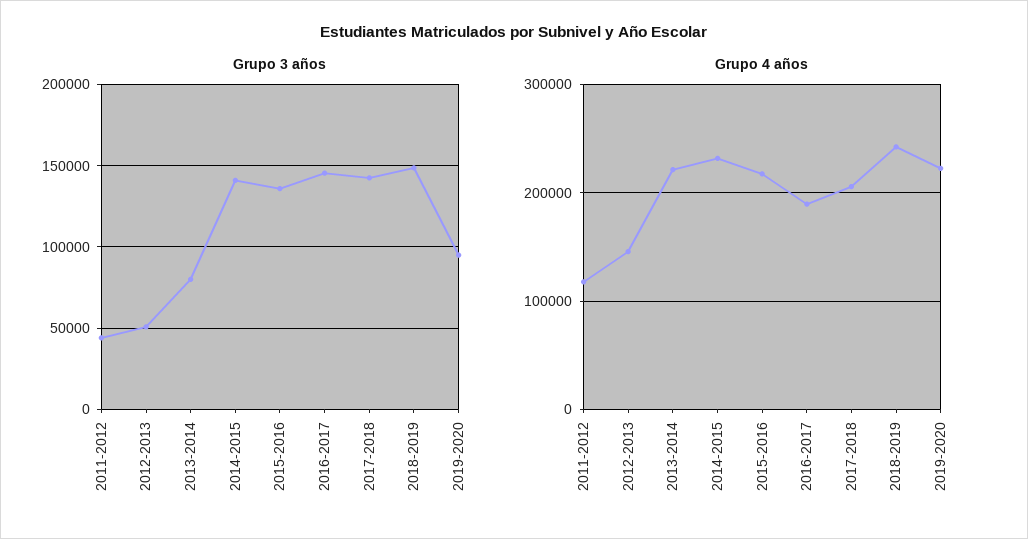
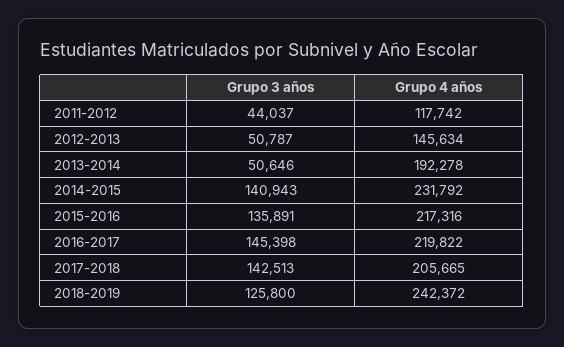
  {
    "Grupo 3 años": {
      "2011-2012": 44037,
      "2012-2013": 50787,
-     "2013-2014": 80000,
+     "2013-2014": 50646,
      "2014-2015": 140943,
      "2015-2016": 135891,
      "2016-2017": 145398,
      "2017-2018": 142513,
-     "2018-2019": 150000,
+     "2018-2019": 125800
-     "2019-2020": 95000
    },
    "Grupo 4 años": {
      "2011-2012": 117742,
      "2012-2013": 145634,
-     "2013-2014": 220000,
+     "2013-2014": 192278,
      "2014-2015": 231792,
      "2015-2016": 217316,
-     "2016-2017": 190000,
+     "2016-2017": 219822,
      "2017-2018": 205665,
-     "2018-2019": 242372,
+     "2018-2019": 242372
-     "2019-2020": 220000
    }
  }

